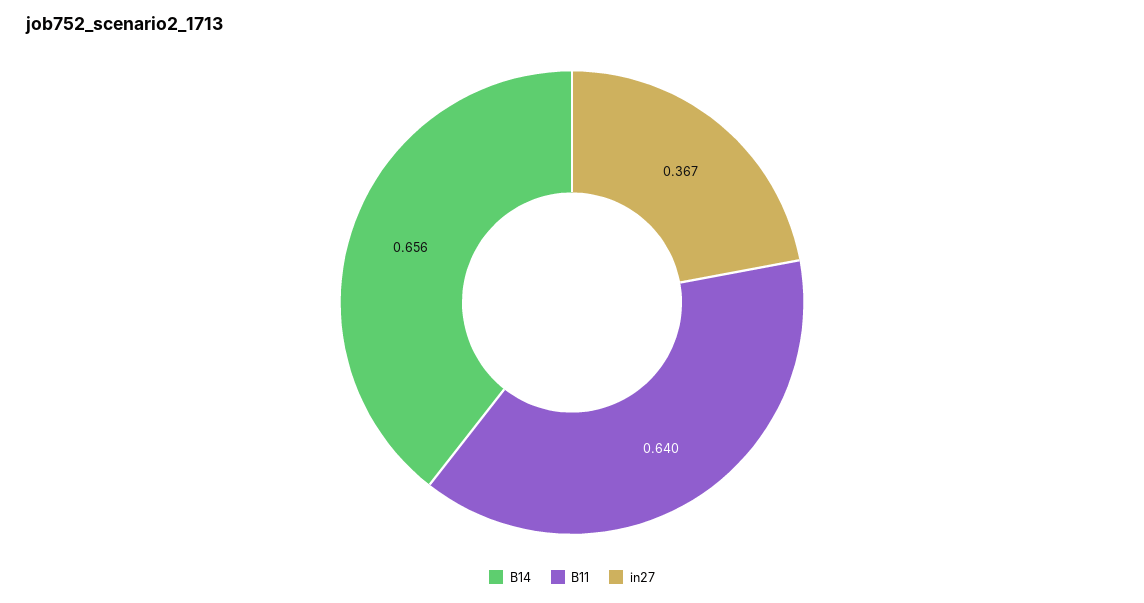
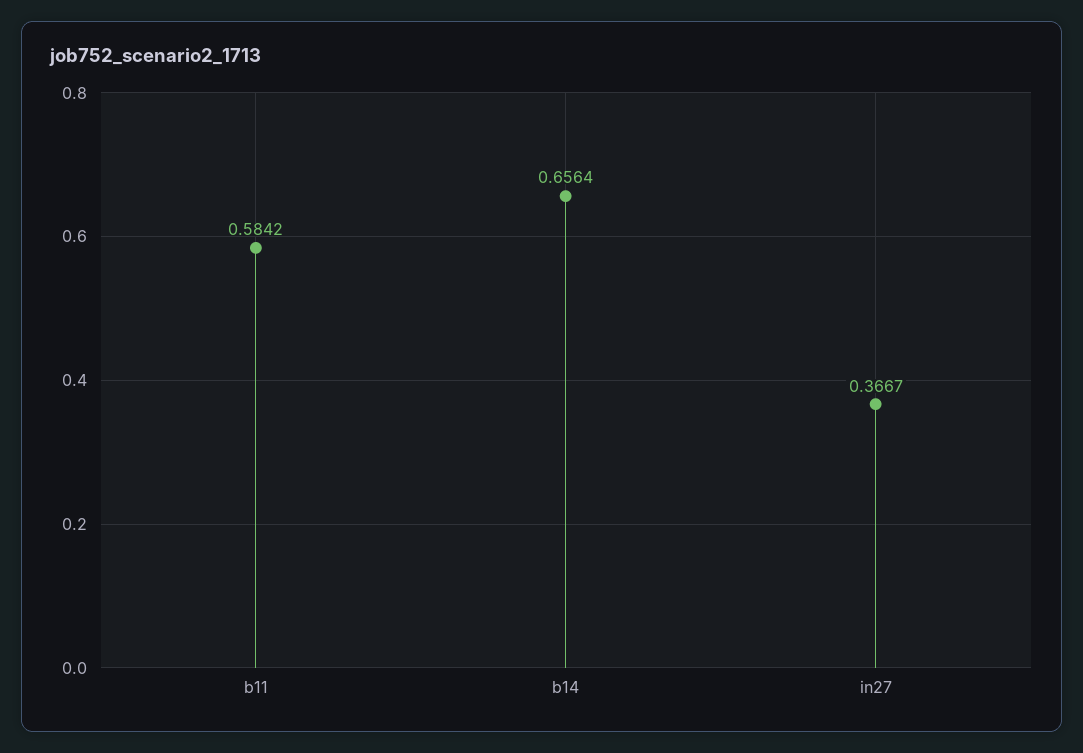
  {
    "B14": 0.6564,
-   "B11": 0.64,
+   "B11": 0.5842,
    "in27": 0.3667
  }

